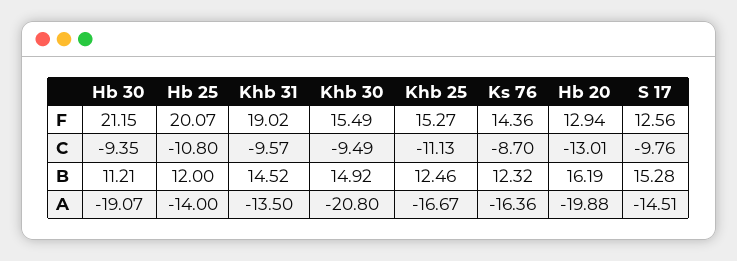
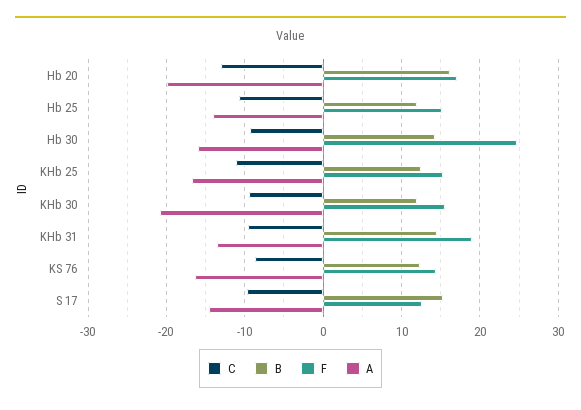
  {
    "F": {
-     "Hb 30": 21.15,
+     "Hb 30": 25,
-     "Hb 25": 20.07,
+     "Hb 25": 15,
      "Khb 31": 19.02,
      "Khb 30": 15.49,
      "Khb 25": 15.27,
      "Ks 76": 14.36,
-     "Hb 20": 12.94,
+     "Hb 20": 17,
      "S 17": 12.56
    },
    "C": {
      "Hb 30": -9.35,
      "Hb 25": -10.8,
      "Khb 31": -9.57,
      "Khb 30": -9.49,
      "Khb 25": -11.13,
      "Ks 76": -8.7,
      "Hb 20": -13.01,
      "S 17": -9.76
    },
    "B": {
-     "Hb 30": 11.21,
+     "Hb 30": 14,
      "Hb 25": 12,
      "Khb 31": 14.52,
-     "Khb 30": 14.92,
+     "Khb 30": 12,
      "Khb 25": 12.46,
      "Ks 76": 12.32,
      "Hb 20": 16.19,
      "S 17": 15.28
    },
    "A": {
-     "Hb 30": -19.07,
+     "Hb 30": -16,
      "Hb 25": -14,
      "Khb 31": -13.5,
      "Khb 30": -20.8,
      "Khb 25": -16.67,
      "Ks 76": -16.36,
      "Hb 20": -19.88,
      "S 17": -14.51
    }
  }

